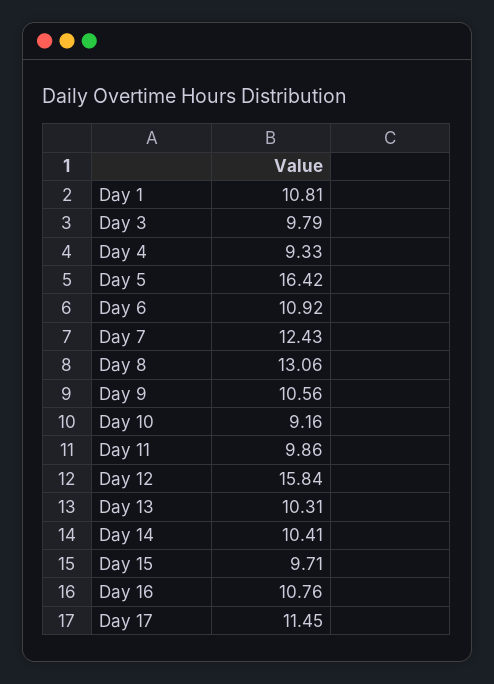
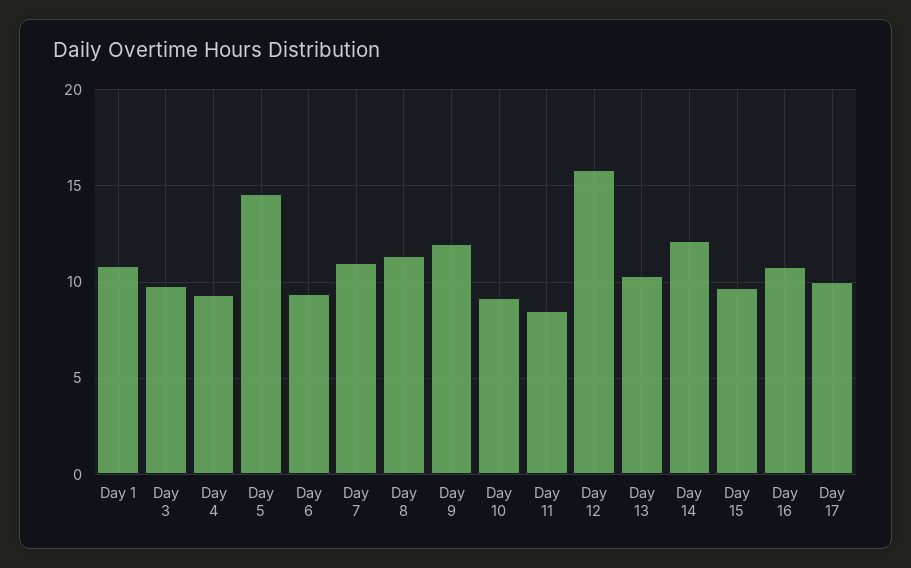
  {
    "Day 1": 10.81,
    "Day 3": 9.79,
    "Day 4": 9.33,
-   "Day 5": 16.42,
+   "Day 5": 14.5,
-   "Day 6": 10.92,
+   "Day 6": 9.5,
-   "Day 7": 12.43,
+   "Day 7": 11,
-   "Day 8": 13.06,
+   "Day 8": 11.5,
-   "Day 9": 10.56,
+   "Day 9": 12,
    "Day 10": 9.16,
-   "Day 11": 9.86,
+   "Day 11": 8.5,
    "Day 12": 15.84,
    "Day 13": 10.31,
-   "Day 14": 10.41,
+   "Day 14": 12,
    "Day 15": 9.71,
    "Day 16": 10.76,
-   "Day 17": 11.45
+   "Day 17": 10
  }

